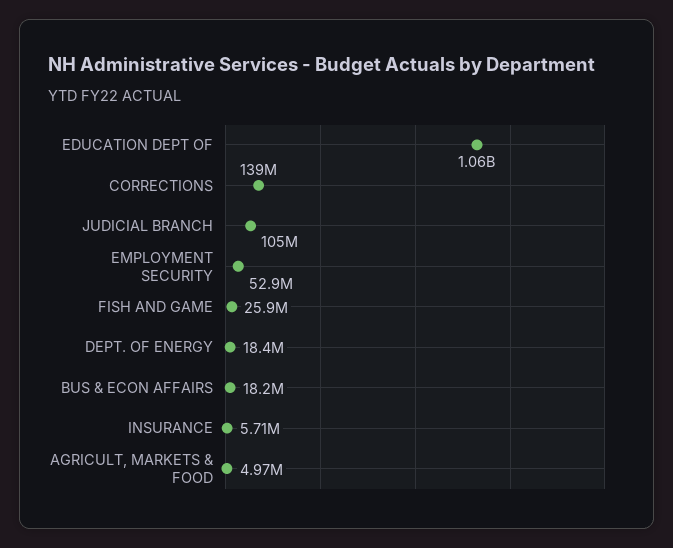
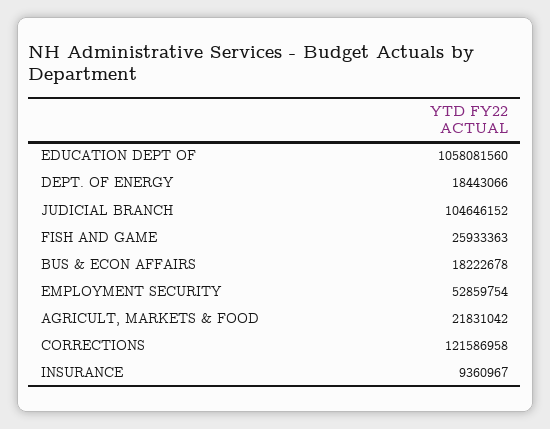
  {
    "EDUCATION DEPT OF": 1058081560,
-   "CORRECTIONS": 139000000,
+   "CORRECTIONS": 121586958,
    "JUDICIAL BRANCH": 104646152,
    "EMPLOYMENT SECURITY": 52859754,
    "FISH AND GAME": 25933363,
    "DEPT. OF ENERGY": 18443066,
    "BUS & ECON AFFAIRS": 18222678,
-   "INSURANCE": 5710000,
+   "INSURANCE": 9360967,
-   "AGRICULT, MARKETS & FOOD": 4970000
+   "AGRICULT, MARKETS & FOOD": 21831042
  }

